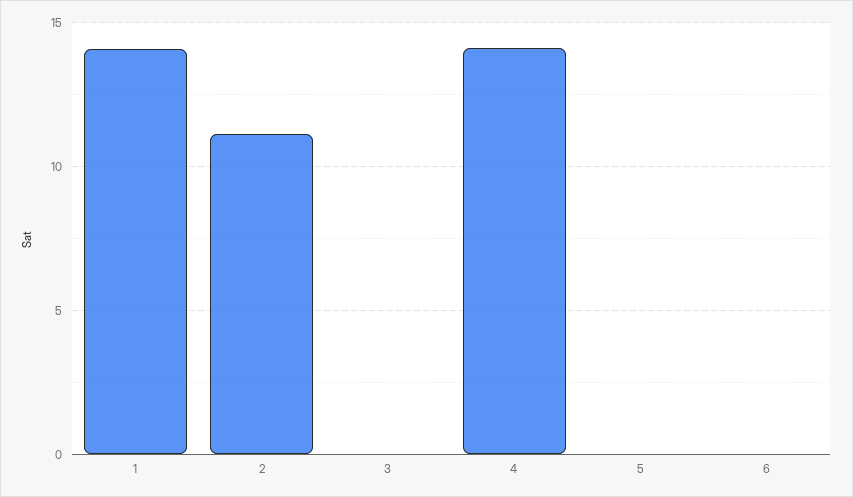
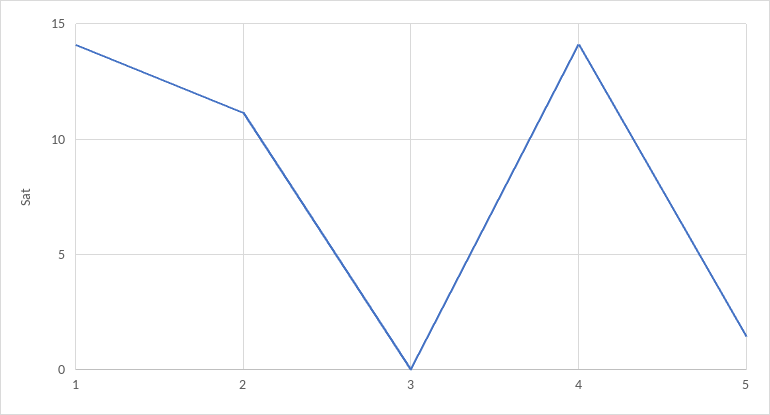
  {
    "1": 14,
    "2": 11,
    "3": 0,
    "4": 14,
-   "5": 0,
+   "5": 1.5
-   "6": 0
  }

